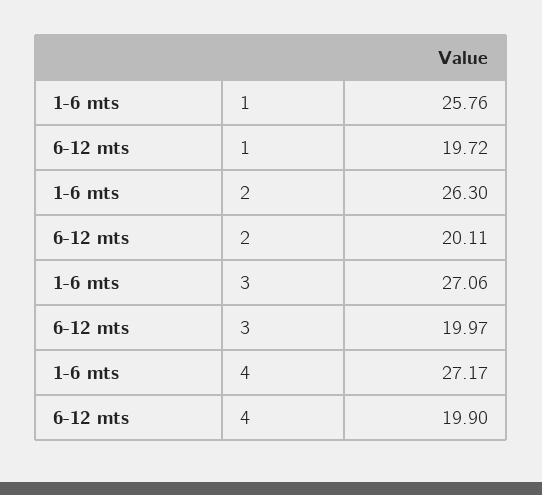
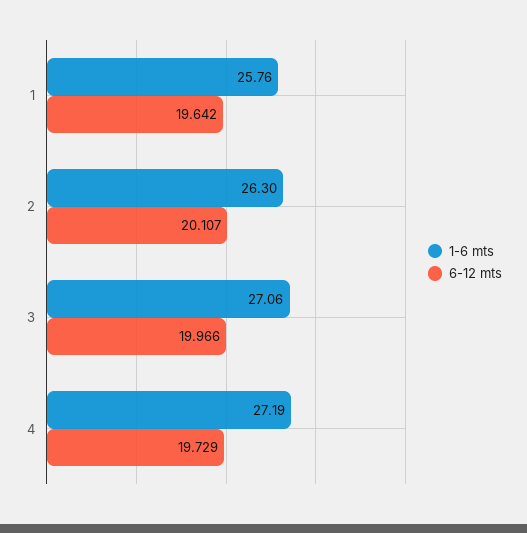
  {
    "1-6 mts": {
      "1": 25.76,
      "2": 26.3,
      "3": 27.06,
-     "4": 27.17
+     "4": 27.19
    },
    "6-12 mts": {
-     "1": 19.72,
+     "1": 19.642,
      "2": 20.107,
      "3": 19.966,
-     "4": 19.9
+     "4": 19.729
    }
  }

